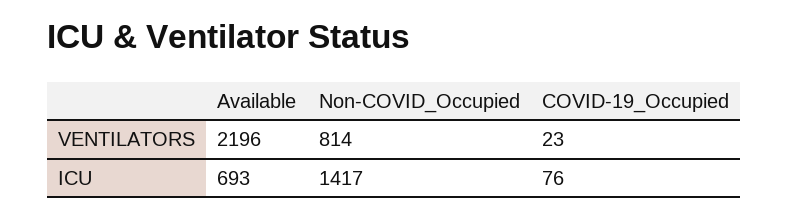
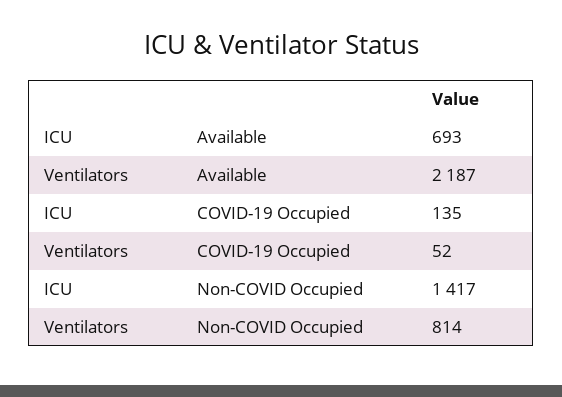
  {
    "Available": {
-     "VENTILATORS": 2196,
+     "VENTILATORS": 2187,
      "ICU": 693
    },
    "Non-COVID_Occupied": {
      "VENTILATORS": 814,
      "ICU": 1417
    },
    "COVID-19_Occupied": {
-     "VENTILATORS": 23,
+     "VENTILATORS": 52,
-     "ICU": 76
+     "ICU": 135
    }
  }

